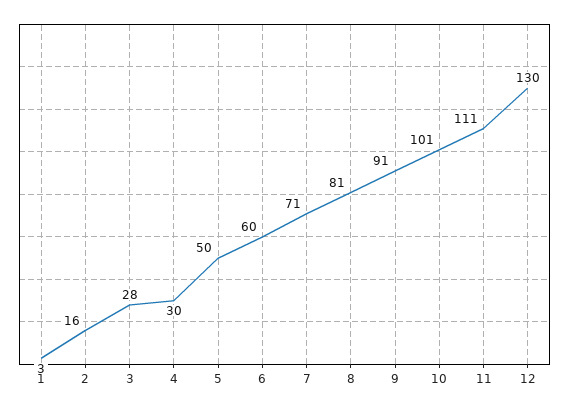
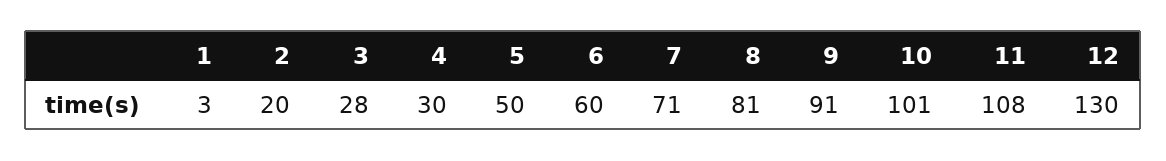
  {
    "1": 3,
-   "2": 16,
+   "2": 20,
    "3": 28,
    "4": 30,
    "5": 50,
    "6": 60,
    "7": 71,
    "8": 81,
    "9": 91,
    "10": 101,
-   "11": 111,
+   "11": 108,
    "12": 130
  }

